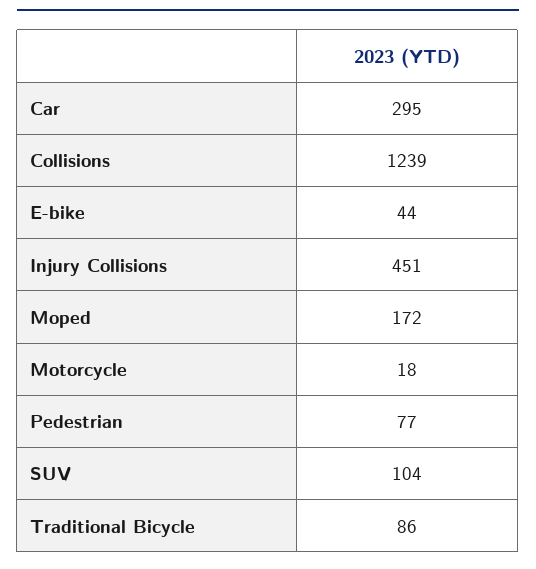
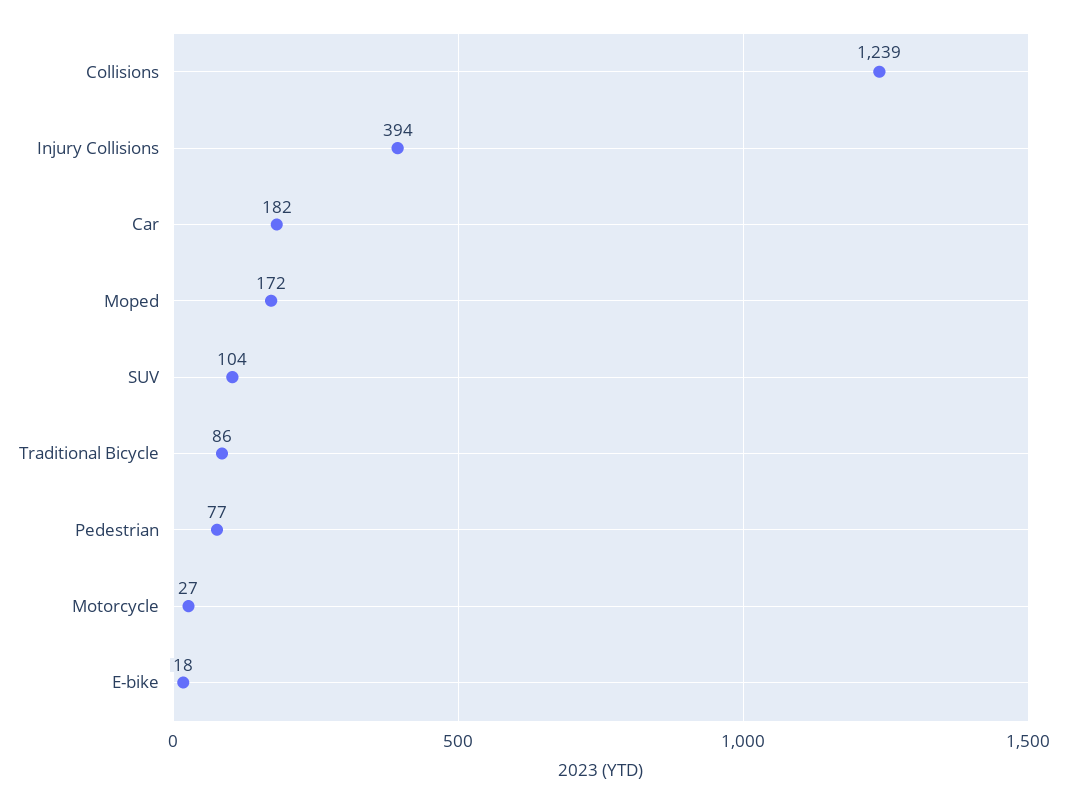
  {
-   "Car": 295,
+   "Car": 182,
    "Collisions": 1239,
-   "E-bike": 44,
+   "E-bike": 18,
-   "Injury Collisions": 451,
+   "Injury Collisions": 394,
    "Moped": 172,
-   "Motorcycle": 18,
+   "Motorcycle": 27,
    "Pedestrian": 77,
    "SUV": 104,
    "Traditional Bicycle": 86
  }

